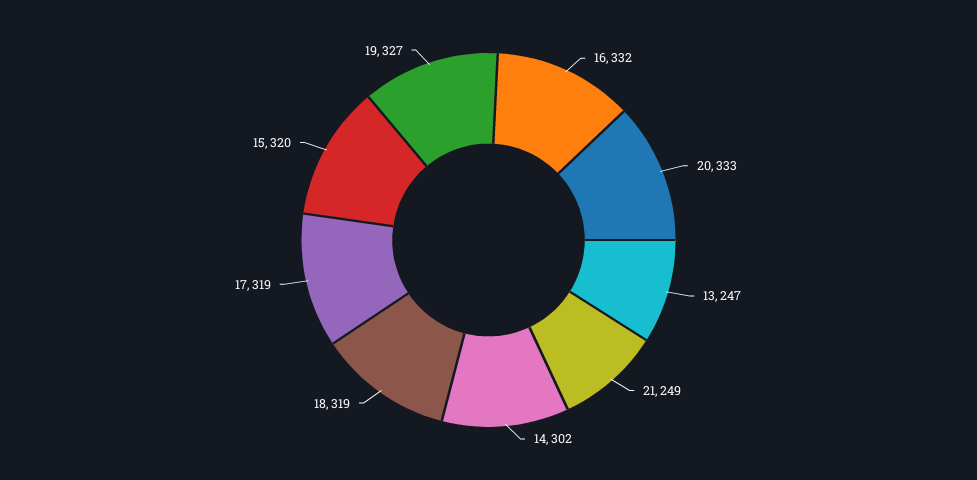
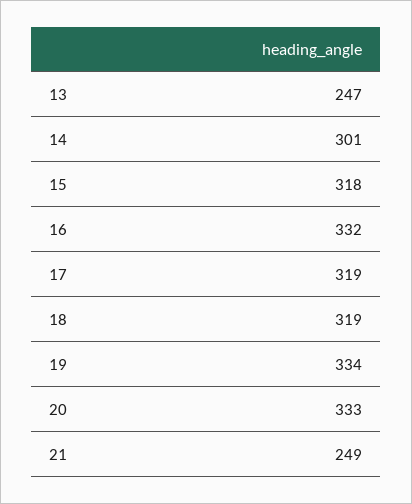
  {
    "16": 332,
    "20": 333,
    "13": 247,
    "21": 249,
-   "14": 302,
+   "14": 301,
    "18": 319,
    "17": 319,
-   "15": 320,
+   "15": 318,
-   "19": 327
+   "19": 334
  }

